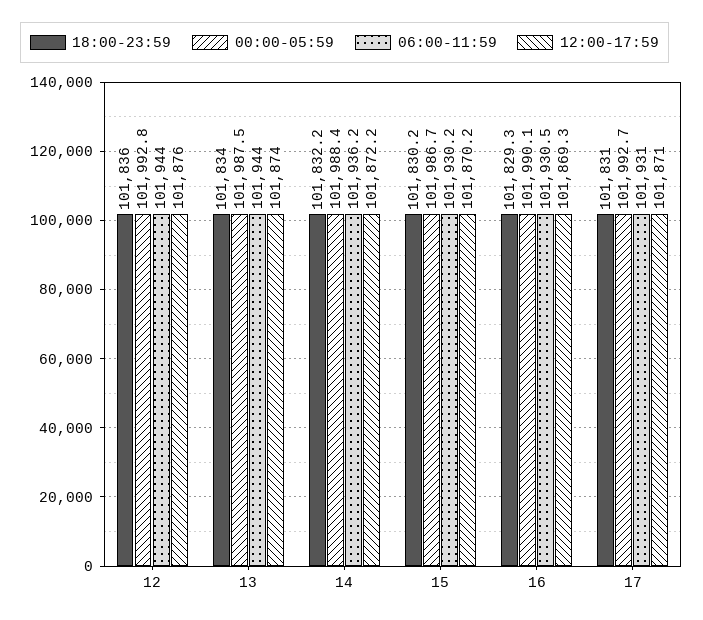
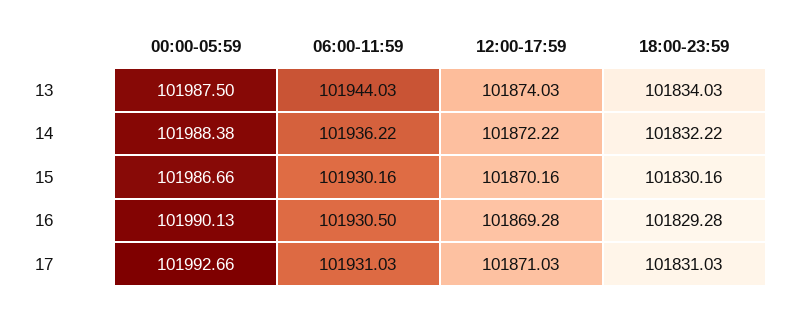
  {
    "18:00-23:59": {
-     "12": 101836,
      "13": 101834.03,
      "14": 101832.22,
      "15": 101830.16,
      "16": 101829.28,
      "17": 101831.03
    },
    "00:00-05:59": {
-     "12": 101992.8,
      "13": 101987.5,
      "14": 101988.38,
      "15": 101986.66,
      "16": 101990.13,
      "17": 101992.66
    },
    "06:00-11:59": {
-     "12": 101944,
      "13": 101944.03,
      "14": 101936.22,
      "15": 101930.16,
      "16": 101930.5,
      "17": 101931.03
    },
    "12:00-17:59": {
-     "12": 101876,
      "13": 101874.03,
      "14": 101872.22,
      "15": 101870.16,
      "16": 101869.28,
      "17": 101871.03
    }
  }

